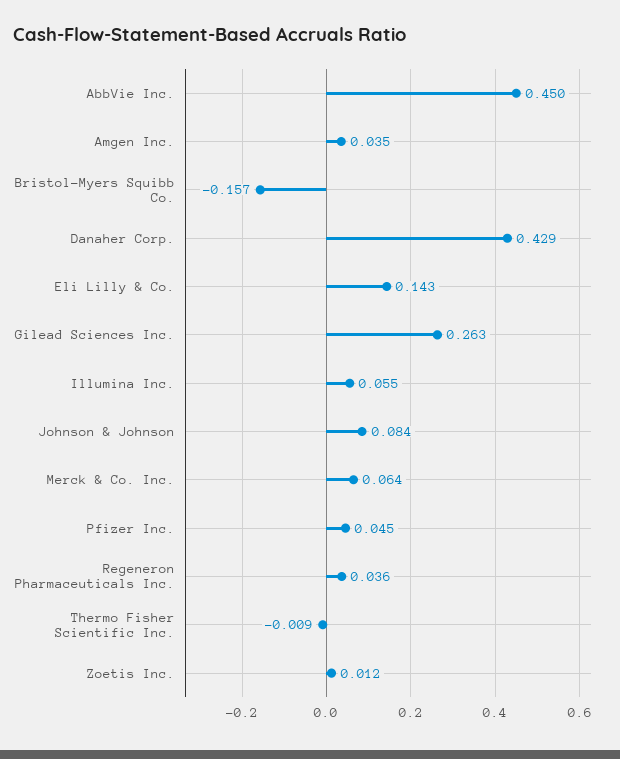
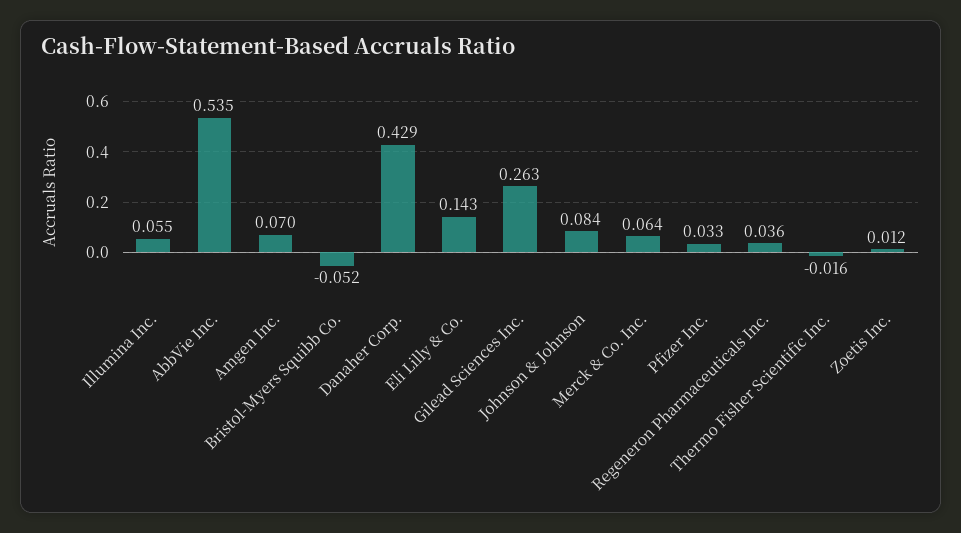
  {
-   "AbbVie Inc.": 0.45,
+   "AbbVie Inc.": 0.535,
-   "Amgen Inc.": 0.035,
+   "Amgen Inc.": 0.07,
-   "Bristol-Myers Squibb Co.": -0.157,
+   "Bristol-Myers Squibb Co.": -0.052,
    "Danaher Corp.": 0.429,
    "Eli Lilly & Co.": 0.143,
    "Gilead Sciences Inc.": 0.263,
    "Illumina Inc.": 0.055,
    "Johnson & Johnson": 0.084,
    "Merck & Co. Inc.": 0.064,
-   "Pfizer Inc.": 0.045,
+   "Pfizer Inc.": 0.033,
    "Regeneron Pharmaceuticals Inc.": 0.036,
-   "Thermo Fisher Scientific Inc.": -0.009,
+   "Thermo Fisher Scientific Inc.": -0.016,
    "Zoetis Inc.": 0.012
  }

